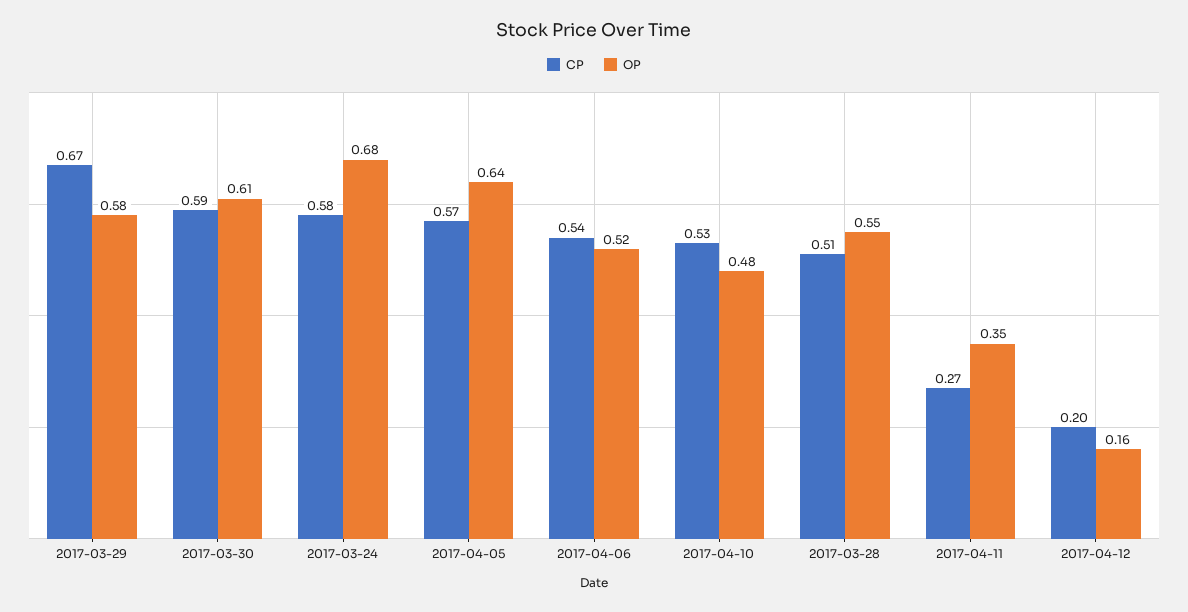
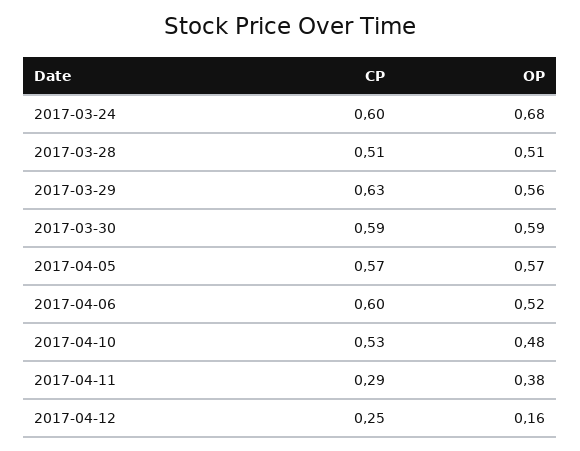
  {
    "CP": {
-     "2017-03-29": 0.67,
+     "2017-03-29": 0.63,
      "2017-03-30": 0.59,
-     "2017-03-24": 0.58,
+     "2017-03-24": 0.6,
      "2017-04-05": 0.57,
-     "2017-04-06": 0.54,
+     "2017-04-06": 0.6,
      "2017-04-10": 0.53,
      "2017-03-28": 0.51,
-     "2017-04-11": 0.27,
+     "2017-04-11": 0.29,
-     "2017-04-12": 0.2
+     "2017-04-12": 0.25
    },
    "OP": {
-     "2017-03-29": 0.58,
+     "2017-03-29": 0.56,
-     "2017-03-30": 0.61,
+     "2017-03-30": 0.59,
      "2017-03-24": 0.68,
-     "2017-04-05": 0.64,
+     "2017-04-05": 0.57,
      "2017-04-06": 0.52,
      "2017-04-10": 0.48,
-     "2017-03-28": 0.55,
+     "2017-03-28": 0.51,
-     "2017-04-11": 0.35,
+     "2017-04-11": 0.38,
      "2017-04-12": 0.16
    }
  }

